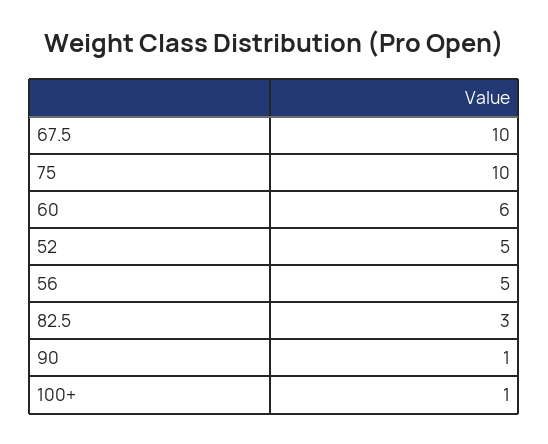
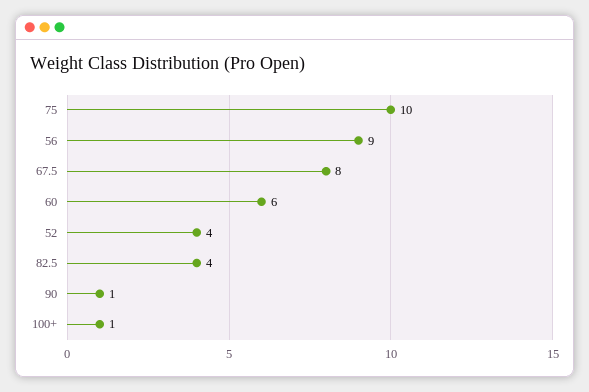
  {
-   "67.5": 10,
+   "67.5": 8,
    "75": 10,
    "60": 6,
-   "52": 5,
+   "52": 4,
-   "56": 5,
+   "56": 9,
-   "82.5": 3,
+   "82.5": 4,
    "90": 1,
    "100+": 1
  }

